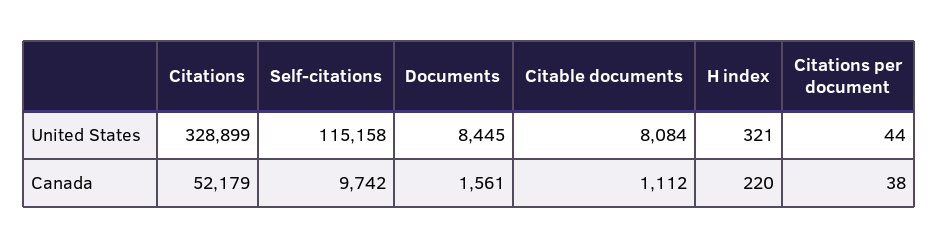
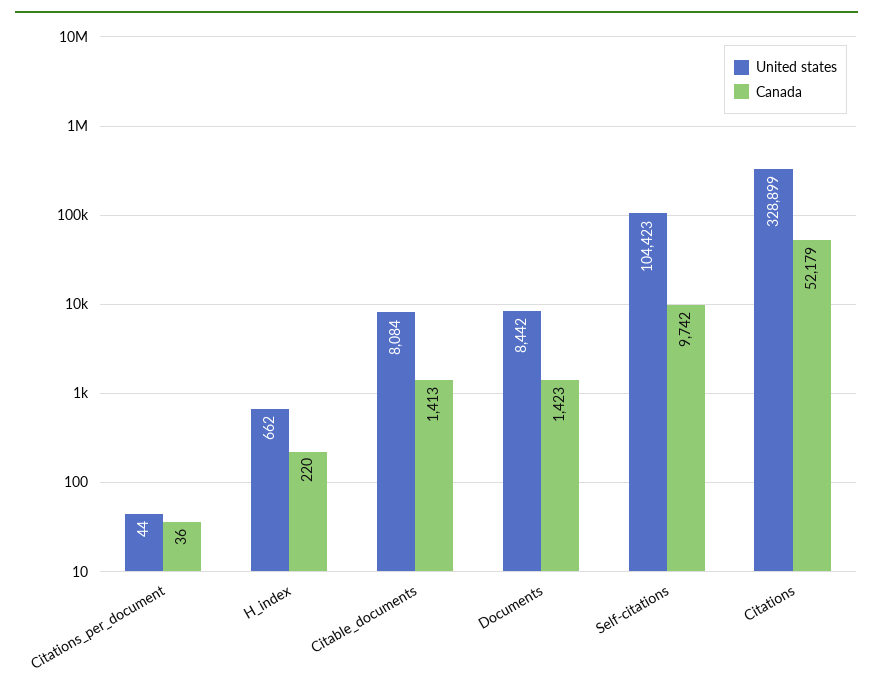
  {
    "United States": {
      "Citations": 328899,
-     "Self-citations": 115158,
+     "Self-citations": 104423,
-     "Documents": 8445,
+     "Documents": 8442,
      "Citable documents": 8084,
-     "H index": 321,
+     "H index": 662,
      "Citations per document": 44
    },
    "Canada": {
      "Citations": 52179,
      "Self-citations": 9742,
-     "Documents": 1561,
+     "Documents": 1423,
-     "Citable documents": 1112,
+     "Citable documents": 1413,
      "H index": 220,
-     "Citations per document": 38
+     "Citations per document": 36
    }
  }

